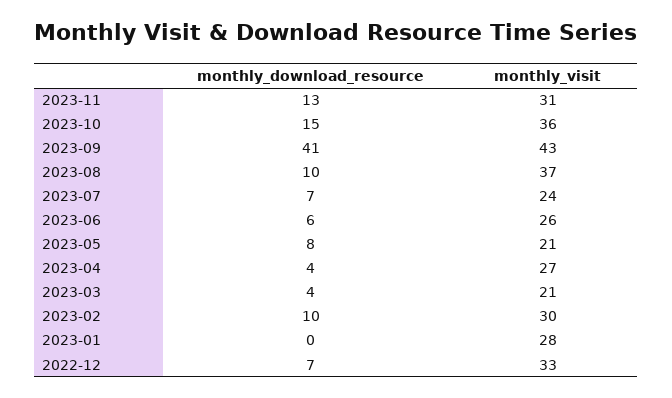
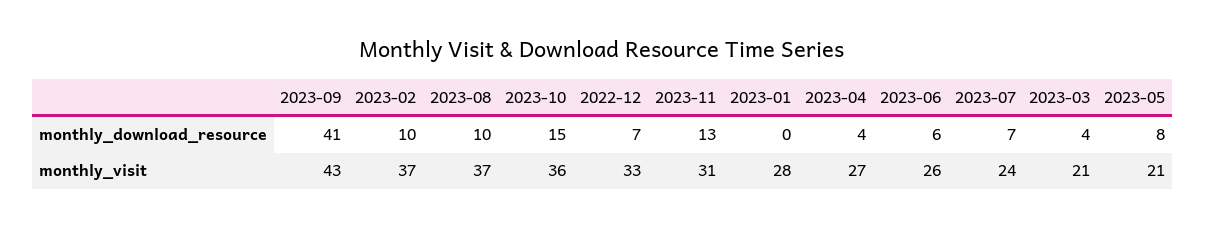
  {
    "monthly_download_resource": {
      "2023-11": 13,
      "2023-10": 15,
      "2023-09": 41,
      "2023-08": 10,
      "2023-07": 7,
      "2023-06": 6,
      "2023-05": 8,
      "2023-04": 4,
      "2023-03": 4,
      "2023-02": 10,
      "2023-01": 0,
      "2022-12": 7
    },
    "monthly_visit": {
      "2023-11": 31,
      "2023-10": 36,
      "2023-09": 43,
      "2023-08": 37,
      "2023-07": 24,
      "2023-06": 26,
      "2023-05": 21,
      "2023-04": 27,
      "2023-03": 21,
-     "2023-02": 30,
+     "2023-02": 37,
      "2023-01": 28,
      "2022-12": 33
    }
  }

